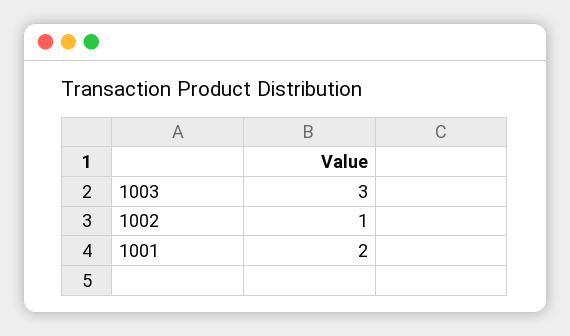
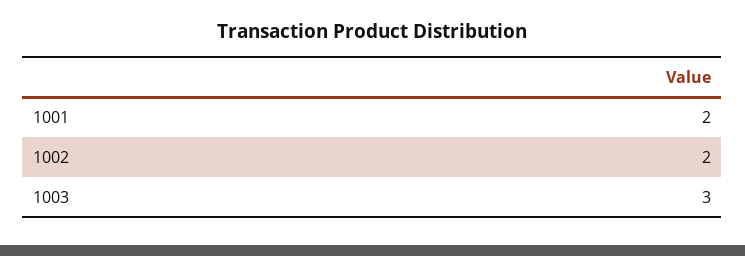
  {
    "1003": 3,
-   "1002": 1,
+   "1002": 2,
    "1001": 2
  }

